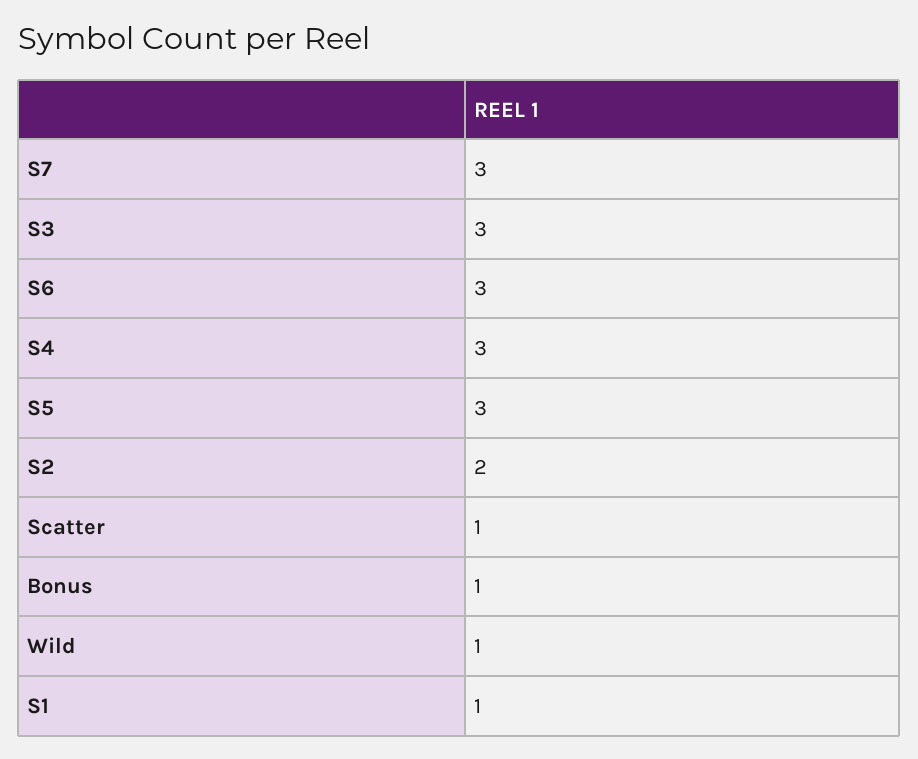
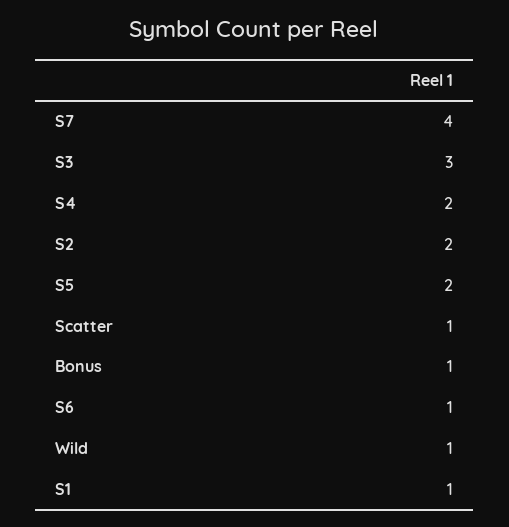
  {
-   "S7": 3,
+   "S7": 4,
    "S3": 3,
-   "S6": 3,
+   "S6": 1,
-   "S4": 3,
+   "S4": 2,
-   "S5": 3,
+   "S5": 2,
    "S2": 2,
    "Scatter": 1,
    "Bonus": 1,
    "Wild": 1,
    "S1": 1
  }

